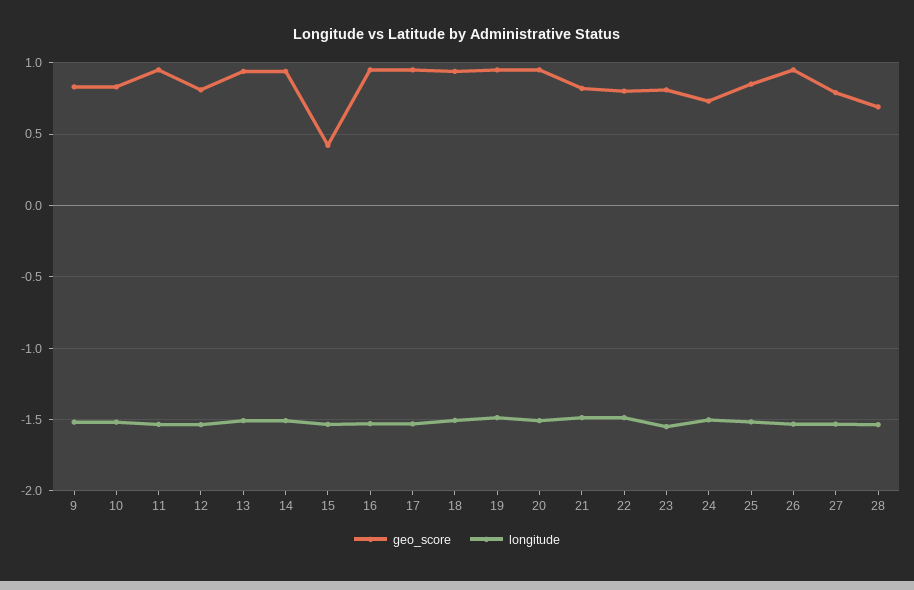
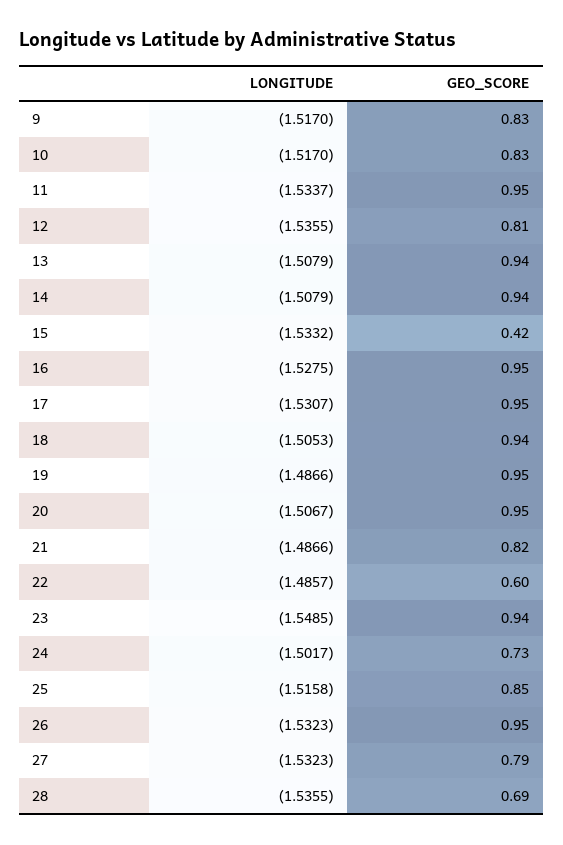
  {
    "geo_score": {
      "9": 0.83,
      "10": 0.83,
      "11": 0.95,
      "12": 0.81,
      "13": 0.94,
      "14": 0.94,
      "15": 0.42,
      "16": 0.95,
      "17": 0.95,
      "18": 0.94,
      "19": 0.95,
      "20": 0.95,
      "21": 0.82,
-     "22": 0.8,
+     "22": 0.6,
-     "23": 0.8,
+     "23": 0.94,
      "24": 0.73,
      "25": 0.85,
      "26": 0.95,
      "27": 0.79,
      "28": 0.69
    },
    "longitude": {
      "9": -1.517,
      "10": -1.517,
      "11": -1.5337,
      "12": -1.5355,
      "13": -1.5079,
      "14": -1.5079,
      "15": -1.5332,
      "16": -1.5275,
      "17": -1.5307,
      "18": -1.5053,
      "19": -1.4866,
      "20": -1.5067,
      "21": -1.4866,
      "22": -1.4857,
      "23": -1.5485,
      "24": -1.5017,
      "25": -1.5158,
      "26": -1.5323,
      "27": -1.5323,
      "28": -1.5355
    }
  }

